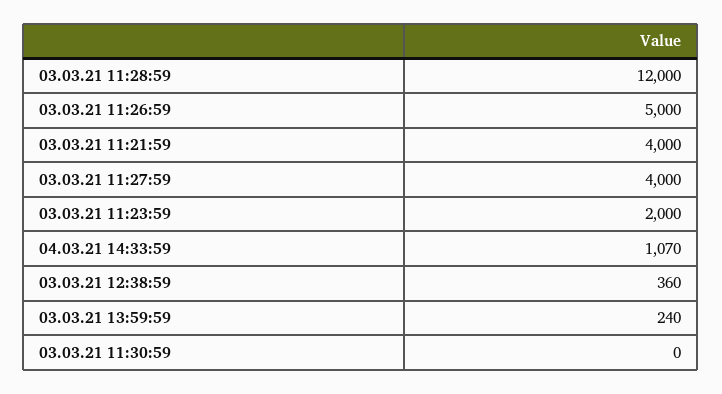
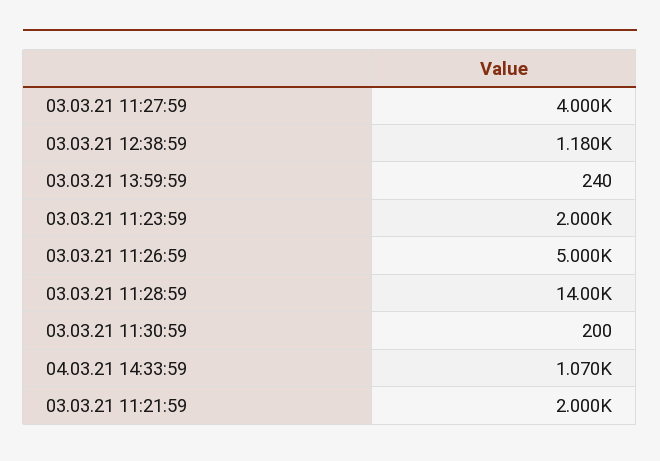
  {
-   "03.03.21 11:28:59": 12000,
+   "03.03.21 11:28:59": 14000,
    "03.03.21 11:26:59": 5000,
-   "03.03.21 11:21:59": 4000,
+   "03.03.21 11:21:59": 2000,
    "03.03.21 11:27:59": 4000,
    "03.03.21 11:23:59": 2000,
    "04.03.21 14:33:59": 1070,
-   "03.03.21 12:38:59": 360,
+   "03.03.21 12:38:59": 1180,
    "03.03.21 13:59:59": 240,
-   "03.03.21 11:30:59": 0
+   "03.03.21 11:30:59": 200
  }

